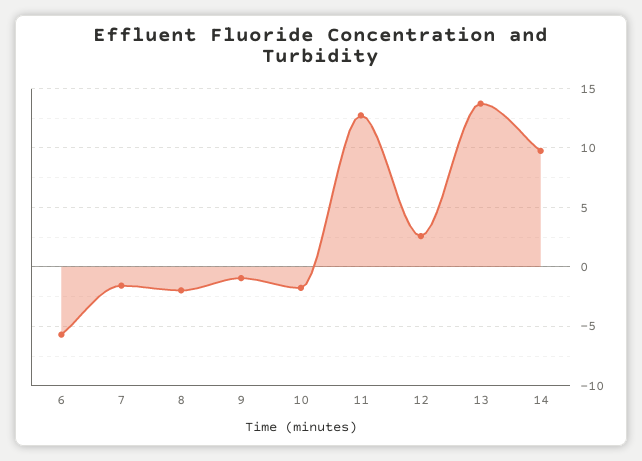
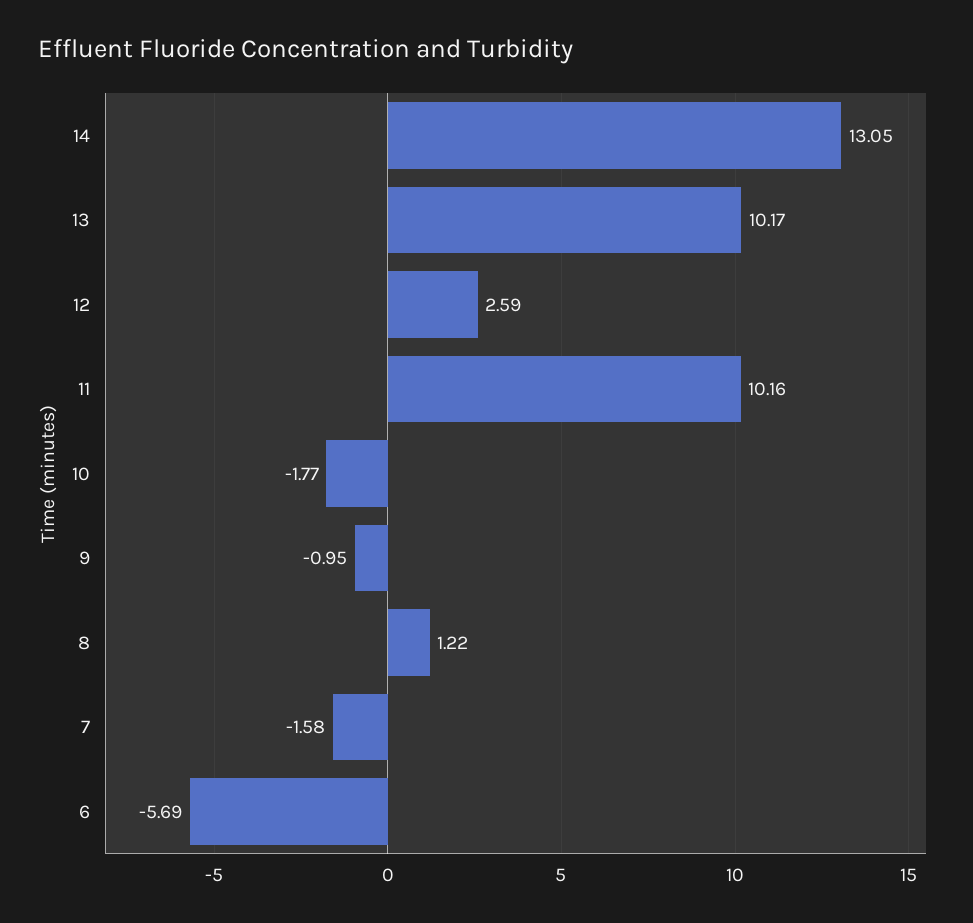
  {
    "6": -5.69,
    "7": -1.58,
-   "8": -2,
+   "8": 1.22,
    "9": -0.95,
    "10": -1.77,
-   "11": 13,
+   "11": 10.16,
    "12": 2.59,
-   "13": 14,
+   "13": 10.17,
-   "14": 10
+   "14": 13.05
  }

